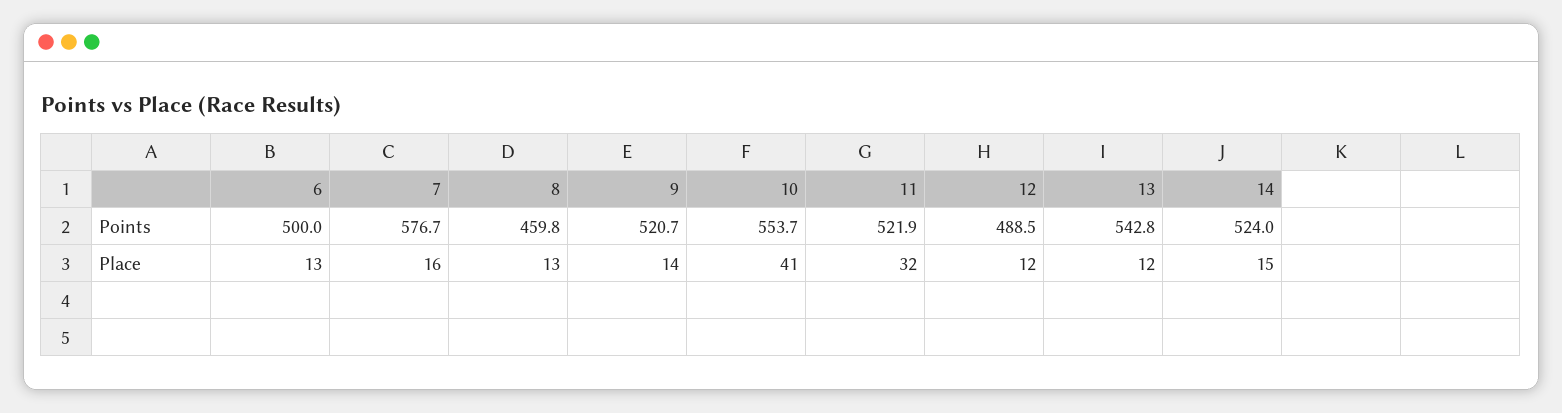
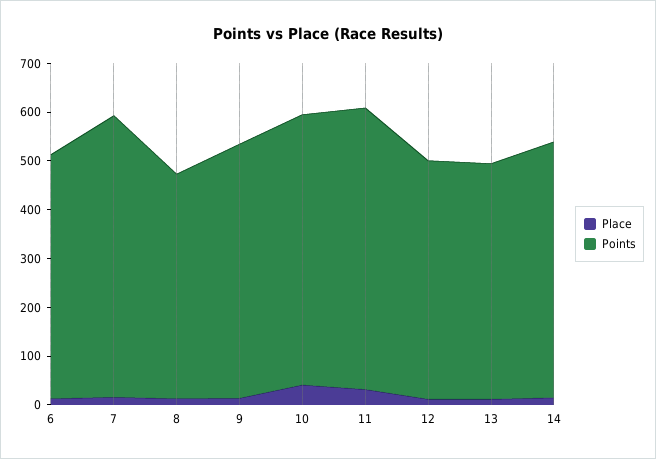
  {
    "Points": {
      "6": 500,
      "7": 576.7,
      "8": 459.8,
      "9": 520.7,
      "10": 553.7,
-     "11": 521.9,
+     "11": 580,
      "12": 488.5,
-     "13": 542.8,
+     "13": 480,
      "14": 524
    },
    "Place": {
      "6": 13,
      "7": 16,
      "8": 13,
      "9": 14,
      "10": 41,
      "11": 32,
      "12": 12,
      "13": 12,
      "14": 15
    }
  }

